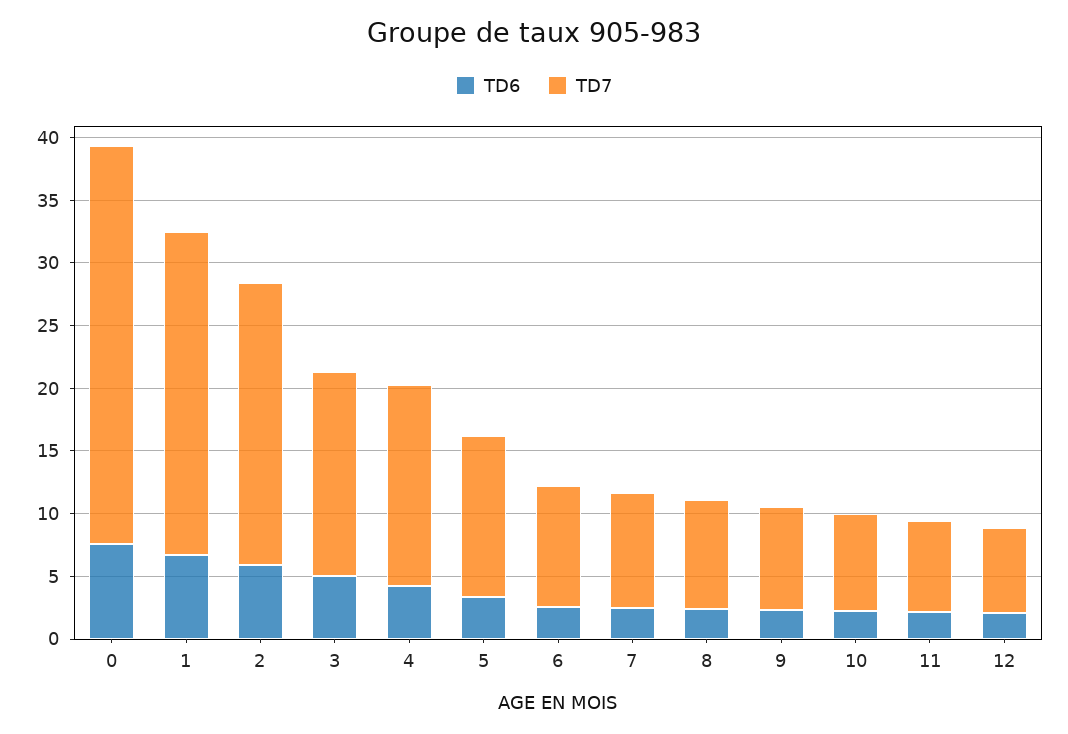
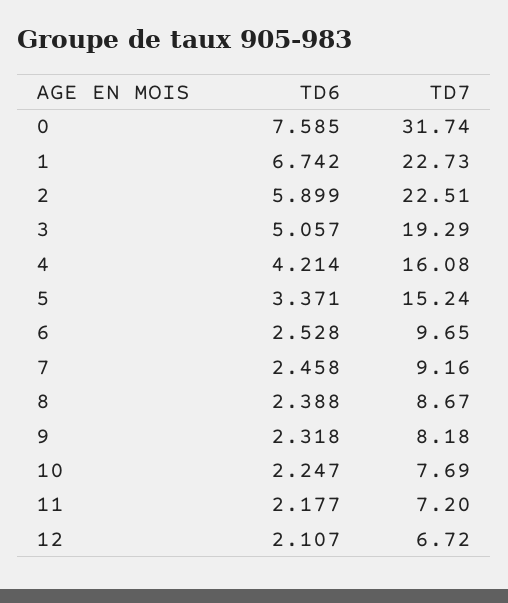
  {
    "TD6": {
      "0": 7.585,
      "1": 6.742,
      "2": 5.899,
      "3": 5.057,
      "4": 4.214,
      "5": 3.371,
      "6": 2.528,
      "7": 2.458,
      "8": 2.388,
      "9": 2.318,
      "10": 2.247,
      "11": 2.177,
      "12": 2.107
    },
    "TD7": {
      "0": 31.74,
-     "1": 26,
+     "1": 22.73,
      "2": 22.51,
-     "3": 16,
+     "3": 19.29,
      "4": 16.08,
-     "5": 13,
+     "5": 15.24,
      "6": 9.65,
      "7": 9.16,
      "8": 8.67,
      "9": 8.18,
      "10": 7.69,
      "11": 7.2,
      "12": 6.72
    }
  }

